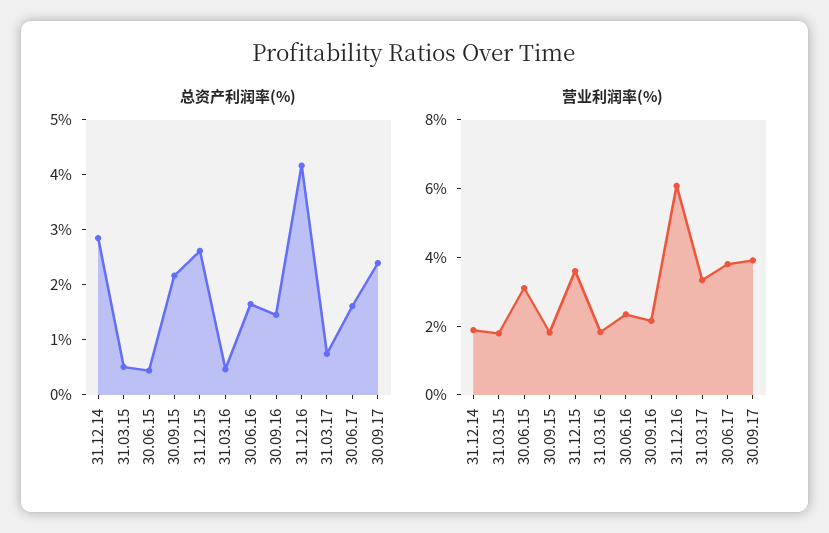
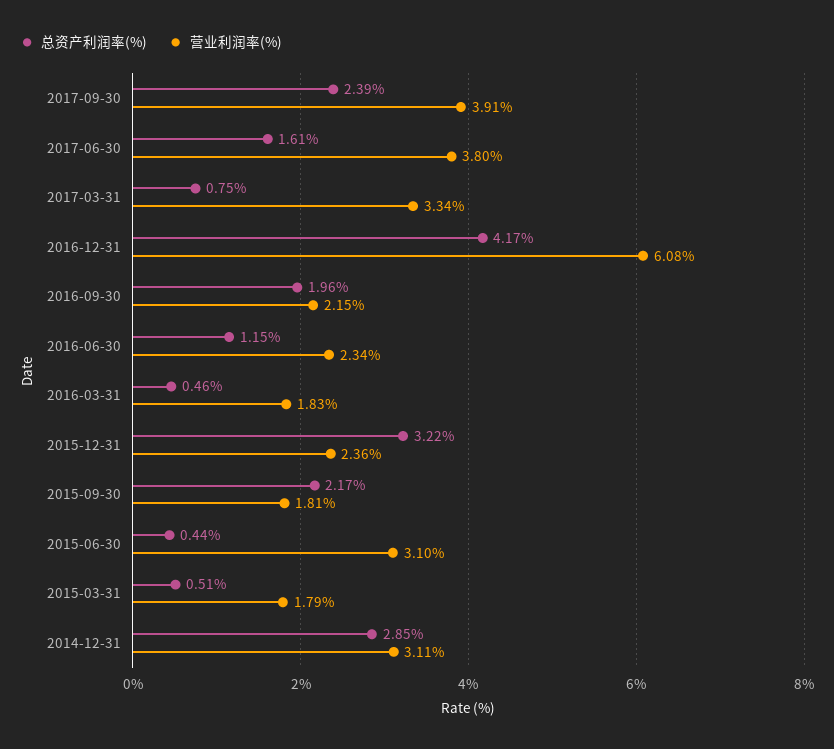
  {
    "总资产利润率(%)": {
      "31.12.14": 2.85,
      "31.03.15": 0.51,
      "30.06.15": 0.44,
      "30.09.15": 2.17,
-     "31.12.15": 2.6,
+     "31.12.15": 3.22,
      "31.03.16": 0.46,
-     "30.06.16": 1.6,
+     "30.06.16": 1.15,
-     "30.09.16": 1.4,
+     "30.09.16": 1.96,
      "31.12.16": 4.17,
      "31.03.17": 0.75,
      "30.06.17": 1.61,
      "30.09.17": 2.39
    },
    "营业利润率(%)": {
-     "31.12.14": 2,
+     "31.12.14": 3.11,
      "31.03.15": 1.79,
      "30.06.15": 3.1,
      "30.09.15": 1.81,
-     "31.12.15": 3.5,
+     "31.12.15": 2.36,
      "31.03.16": 1.83,
      "30.06.16": 2.34,
      "30.09.16": 2.15,
      "31.12.16": 6.08,
      "31.03.17": 3.34,
      "30.06.17": 3.8,
      "30.09.17": 3.91
    }
  }

